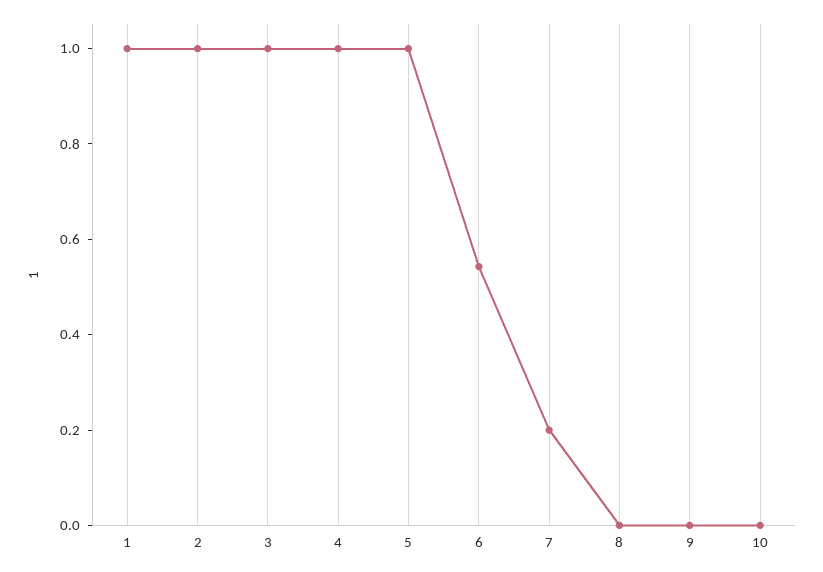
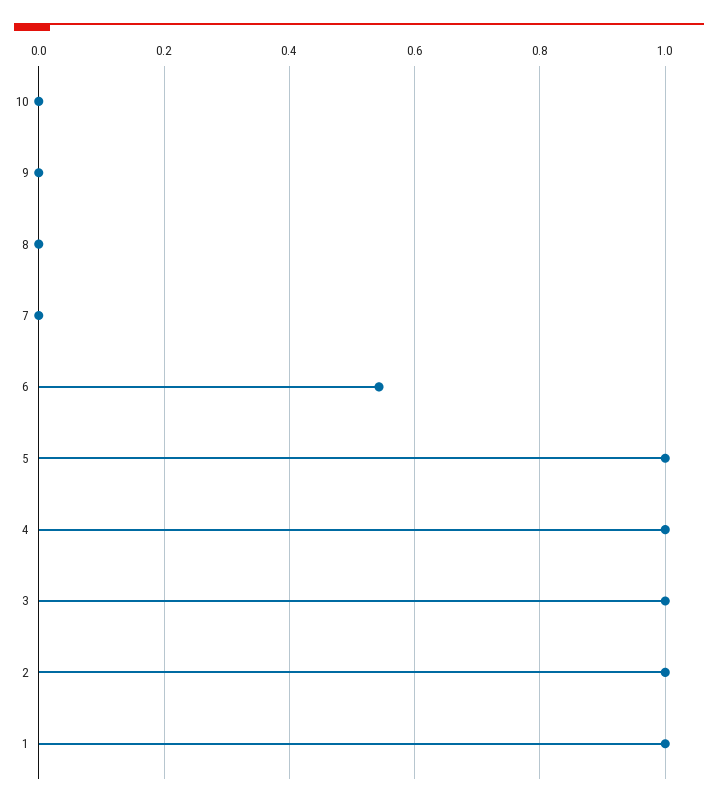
  {
    "1": 1,
    "2": 1,
    "3": 1,
    "4": 1,
    "5": 1,
    "6": 0.54,
-   "7": 0.2,
+   "7": 0,
    "8": 0,
    "9": 0,
    "10": 0
  }

